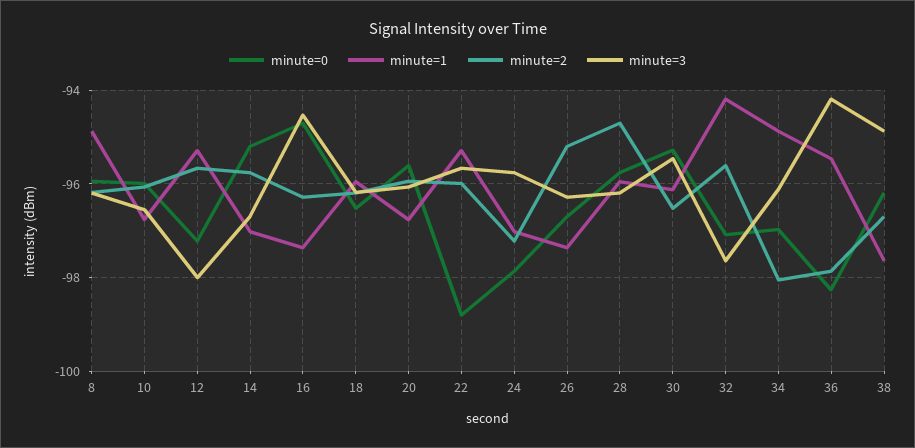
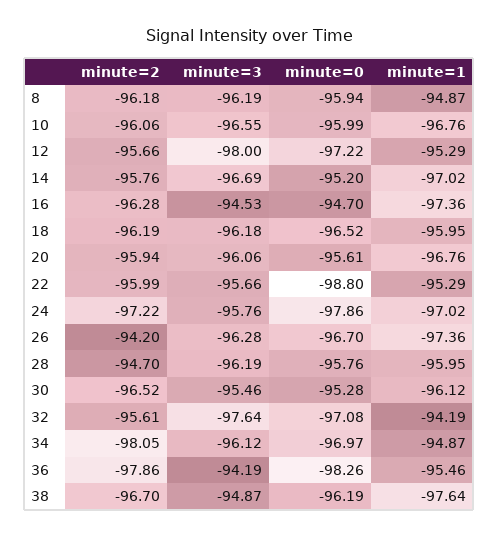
  {
    "minute=0": {
      "8": -95.94,
      "10": -95.99,
      "12": -97.22,
      "14": -95.2,
      "16": -94.7,
      "18": -96.52,
      "20": -95.61,
      "22": -98.8,
      "24": -97.86,
      "26": -96.7,
      "28": -95.76,
      "30": -95.28,
      "32": -97.08,
      "34": -96.97,
      "36": -98.26,
      "38": -96.19
    },
    "minute=1": {
      "8": -94.87,
      "10": -96.76,
      "12": -95.29,
      "14": -97.02,
      "16": -97.36,
      "18": -95.95,
      "20": -96.76,
      "22": -95.29,
      "24": -97.02,
      "26": -97.36,
      "28": -95.95,
      "30": -96.12,
      "32": -94.19,
      "34": -94.87,
      "36": -95.46,
      "38": -97.64
    },
    "minute=2": {
      "8": -96.18,
      "10": -96.06,
      "12": -95.66,
      "14": -95.76,
      "16": -96.28,
      "18": -96.19,
      "20": -95.94,
      "22": -95.99,
      "24": -97.22,
-     "26": -95.2,
+     "26": -94.2,
      "28": -94.7,
      "30": -96.52,
      "32": -95.61,
      "34": -98.05,
      "36": -97.86,
      "38": -96.7
    },
    "minute=3": {
      "8": -96.19,
      "10": -96.55,
      "12": -98,
      "14": -96.69,
      "16": -94.53,
      "18": -96.18,
      "20": -96.06,
      "22": -95.66,
      "24": -95.76,
      "26": -96.28,
      "28": -96.19,
      "30": -95.46,
      "32": -97.64,
      "34": -96.12,
      "36": -94.19,
      "38": -94.87
    }
  }

